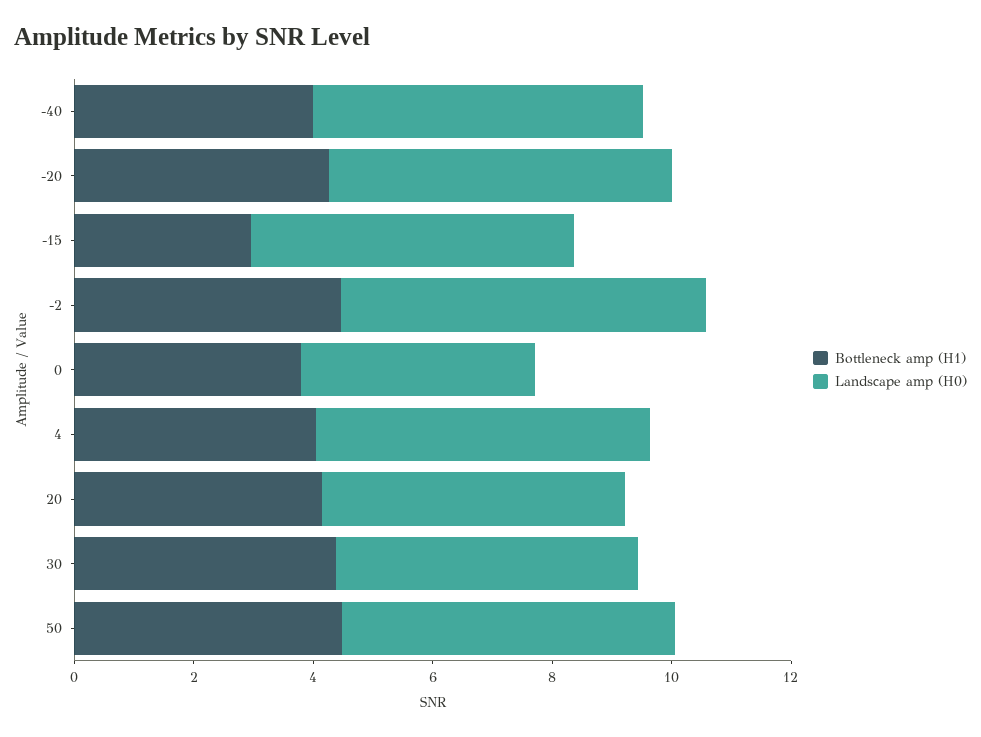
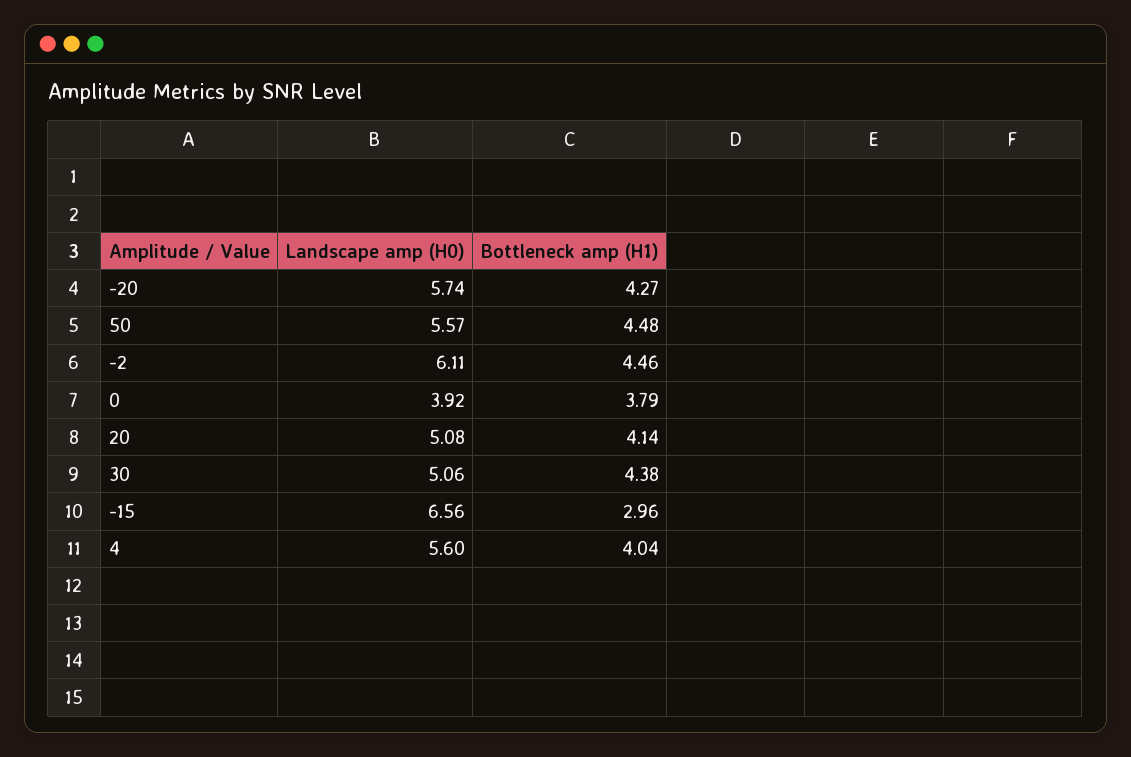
  {
    "Bottleneck amp (H1)": {
-     "-40": 4,
      "-20": 4.27,
      "-15": 2.96,
      "-2": 4.46,
      "0": 3.79,
      "4": 4.04,
      "20": 4.14,
      "30": 4.38,
      "50": 4.48
    },
    "Landscape amp (H0)": {
-     "-40": 5.5,
      "-20": 5.74,
-     "-15": 5.5,
+     "-15": 6.56,
      "-2": 6.11,
      "0": 3.92,
      "4": 5.6,
      "20": 5.08,
      "30": 5.06,
      "50": 5.57
    }
  }

